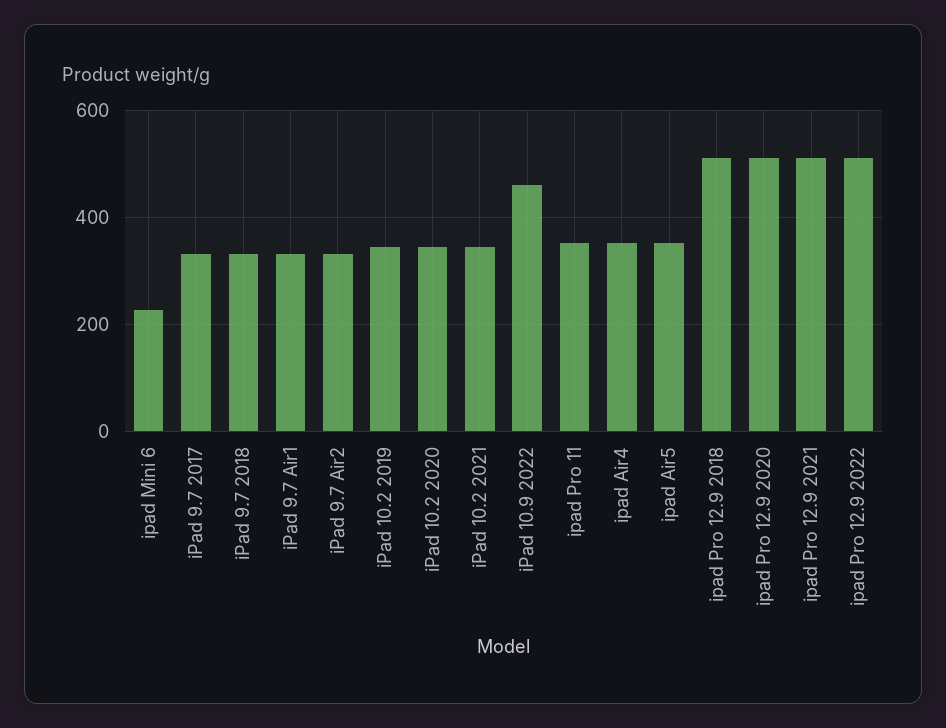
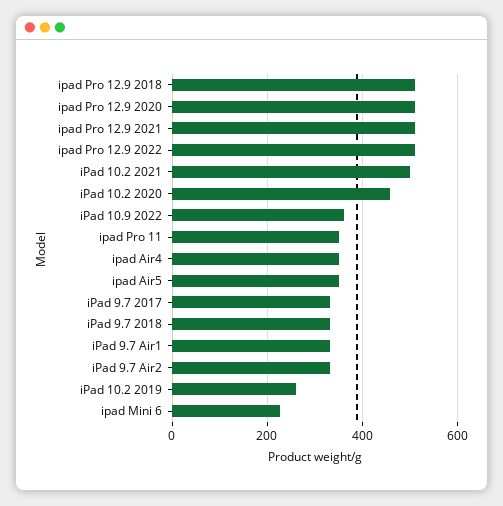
  {
    "ipad Mini 6": 220,
    "iPad 9.7 2017": 340,
    "iPad 9.7 2018": 340,
    "iPad 9.7 Air1": 340,
    "iPad 9.7 Air2": 340,
-   "iPad 10.2 2019": 340,
+   "iPad 10.2 2019": 260,
-   "iPad 10.2 2020": 340,
+   "iPad 10.2 2020": 460,
-   "iPad 10.2 2021": 340,
+   "iPad 10.2 2021": 500,
-   "iPad 10.9 2022": 460,
+   "iPad 10.9 2022": 360,
    "ipad Pro 11": 360,
    "ipad Air4": 360,
    "ipad Air5": 360,
    "ipad Pro 12.9 2018": 520,
    "ipad Pro 12.9 2020": 520,
    "ipad Pro 12.9 2021": 520,
    "ipad Pro 12.9 2022": 520
  }

